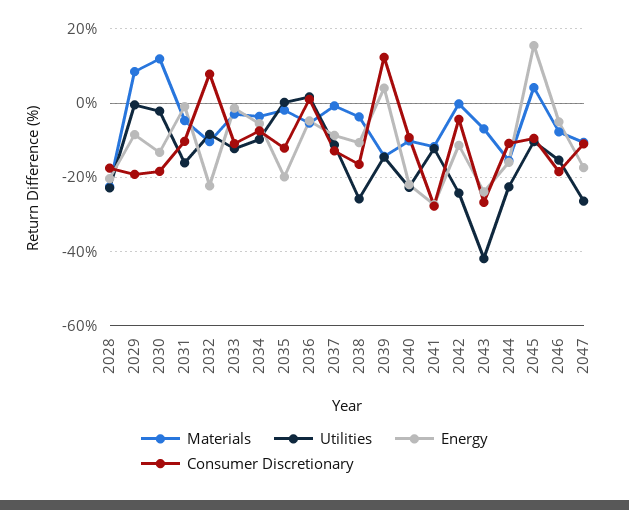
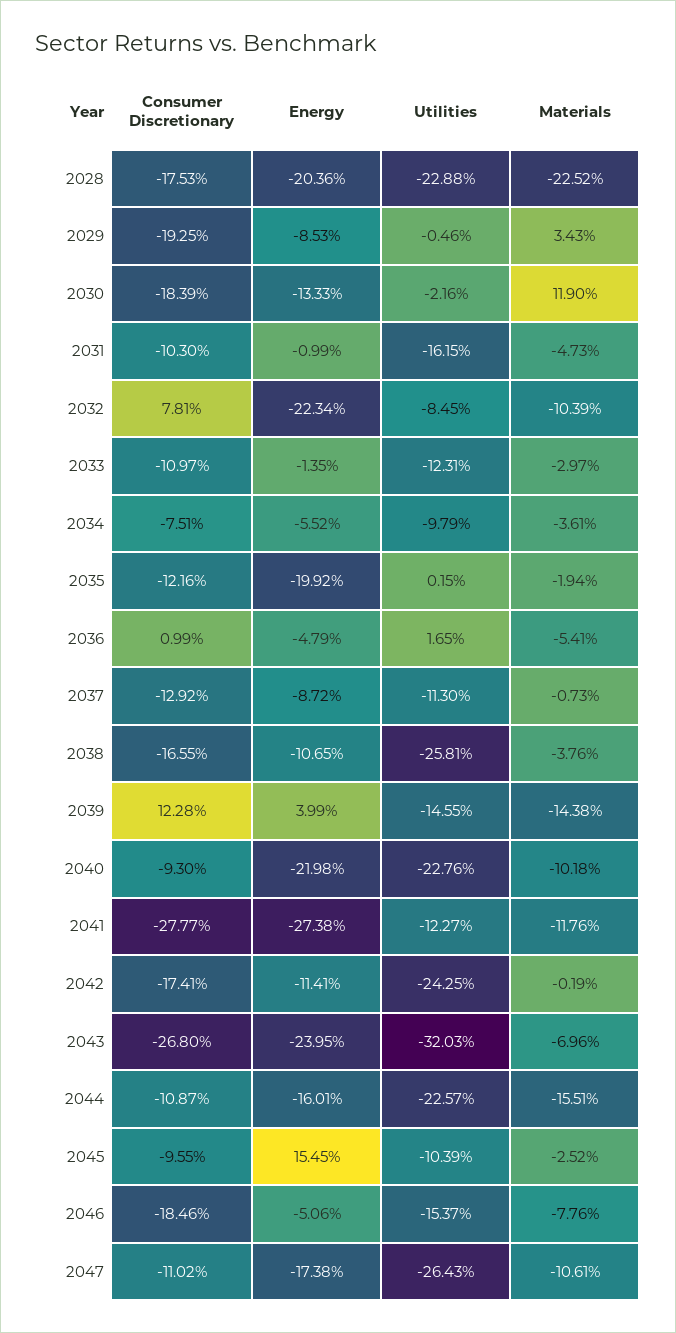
  {
    "Materials": {
      "2028": -22.52,
-     "2029": 8,
+     "2029": 3.43,
      "2030": 11.9,
      "2031": -4.73,
      "2032": -10.39,
      "2033": -2.97,
      "2034": -3.61,
      "2035": -1.94,
      "2036": -5.41,
      "2037": -0.73,
      "2038": -3.76,
      "2039": -14.38,
      "2040": -10.18,
      "2041": -11.76,
      "2042": -0.19,
      "2043": -6.96,
      "2044": -15.51,
-     "2045": 4,
+     "2045": -2.52,
      "2046": -7.76,
      "2047": -10.61
    },
    "Utilities": {
      "2028": -22.88,
      "2029": -0.46,
      "2030": -2.16,
      "2031": -16.15,
      "2032": -8.45,
      "2033": -12.31,
      "2034": -9.79,
      "2035": 0.15,
      "2036": 1.65,
      "2037": -11.3,
      "2038": -25.81,
      "2039": -14.55,
      "2040": -22.76,
      "2041": -12.27,
      "2042": -24.25,
-     "2043": -42,
+     "2043": -32.03,
      "2044": -22.57,
      "2045": -10.39,
      "2046": -15.37,
      "2047": -26.43
    },
    "Energy": {
      "2028": -20.36,
      "2029": -8.53,
      "2030": -13.33,
      "2031": -0.99,
      "2032": -22.34,
      "2033": -1.35,
      "2034": -5.52,
      "2035": -19.92,
      "2036": -4.79,
      "2037": -8.72,
      "2038": -10.65,
      "2039": 3.99,
      "2040": -21.98,
      "2041": -27.38,
      "2042": -11.41,
      "2043": -23.95,
      "2044": -16.01,
      "2045": 15.45,
      "2046": -5.06,
      "2047": -17.38
    },
    "Consumer Discretionary": {
      "2028": -17.53,
      "2029": -19.25,
      "2030": -18.39,
      "2031": -10.3,
      "2032": 7.81,
      "2033": -10.97,
      "2034": -7.51,
      "2035": -12.16,
      "2036": 0.99,
      "2037": -12.92,
      "2038": -16.55,
      "2039": 12.28,
      "2040": -9.3,
      "2041": -27.77,
-     "2042": -4,
+     "2042": -17.41,
      "2043": -26.8,
      "2044": -10.87,
      "2045": -9.55,
      "2046": -18.46,
      "2047": -11.02
    }
  }

